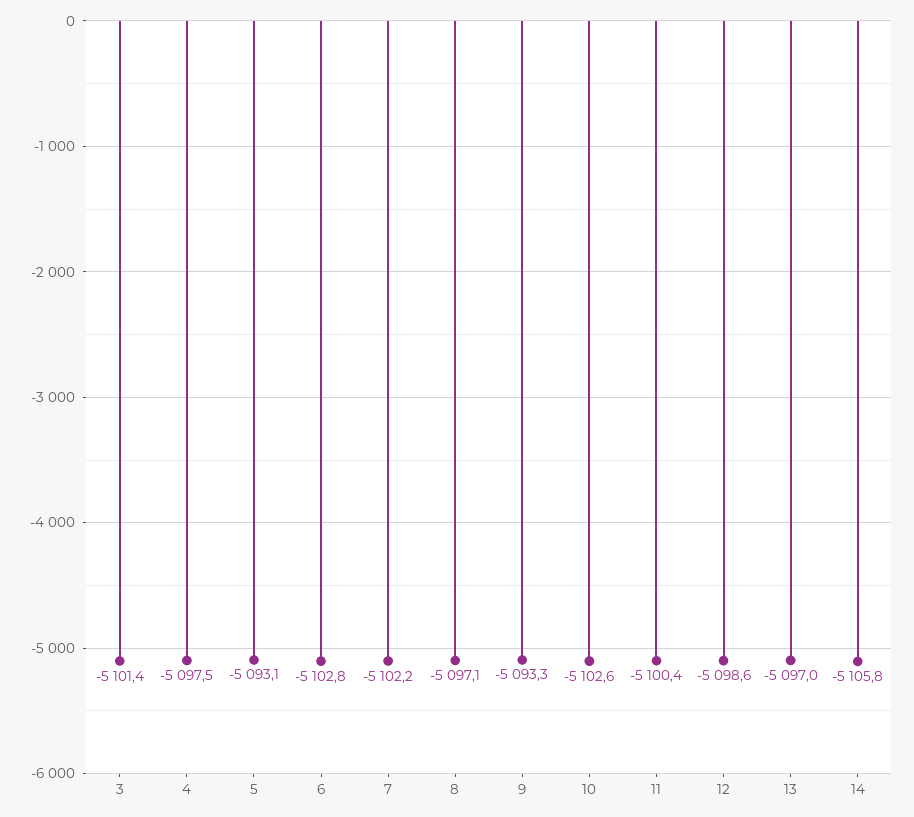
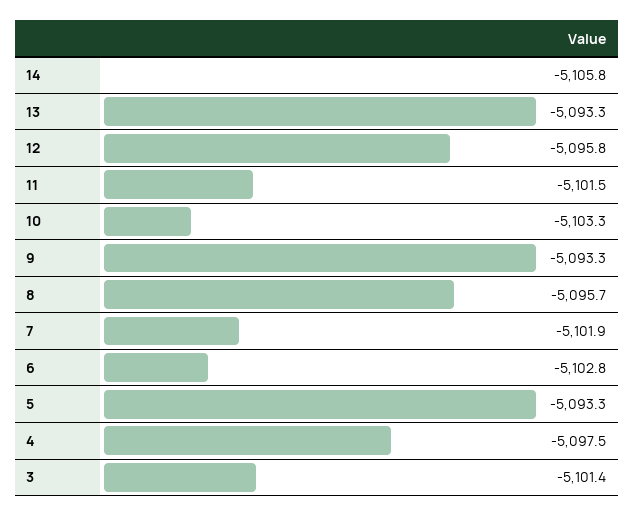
  {
    "3": -5101.4,
    "4": -5097.5,
-   "5": -5093.1,
+   "5": -5093.3,
    "6": -5102.8,
-   "7": -5102.2,
+   "7": -5101.9,
-   "8": -5097.1,
+   "8": -5095.7,
    "9": -5093.3,
-   "10": -5102.6,
+   "10": -5103.3,
-   "11": -5100.4,
+   "11": -5101.5,
-   "12": -5098.6,
+   "12": -5095.8,
-   "13": -5097,
+   "13": -5093.3,
    "14": -5105.8
  }

